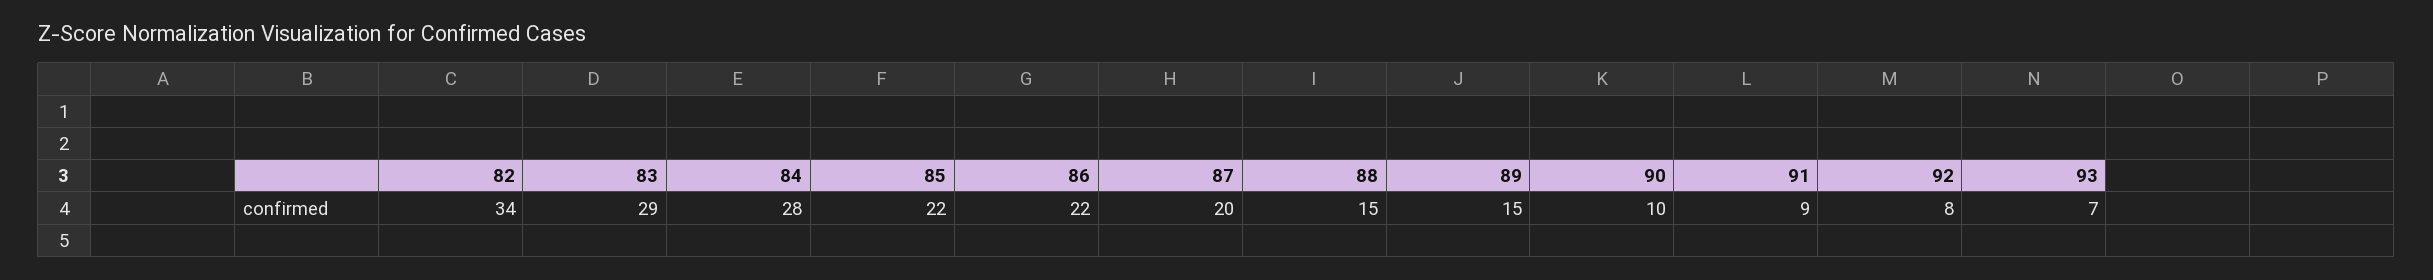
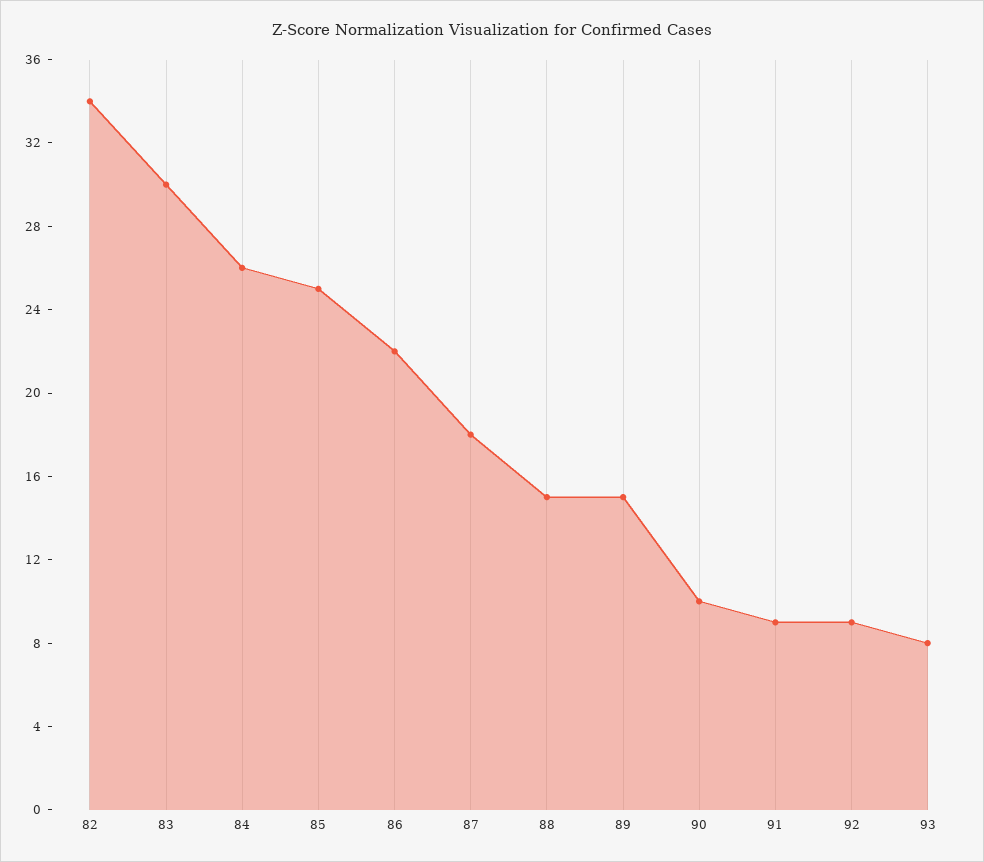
  {
    "82": 34,
-   "83": 29,
+   "83": 30,
-   "84": 28,
+   "84": 26,
-   "85": 22,
+   "85": 25,
    "86": 22,
-   "87": 20,
+   "87": 18,
    "88": 15,
    "89": 15,
    "90": 10,
    "91": 9,
-   "92": 8,
+   "92": 9,
-   "93": 7
+   "93": 8
  }

